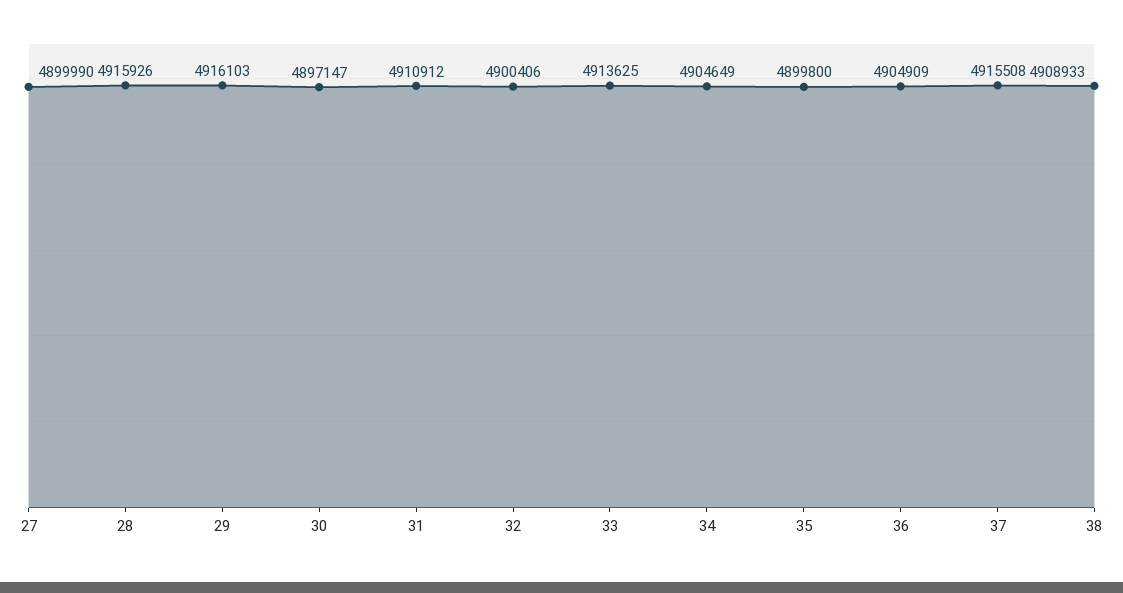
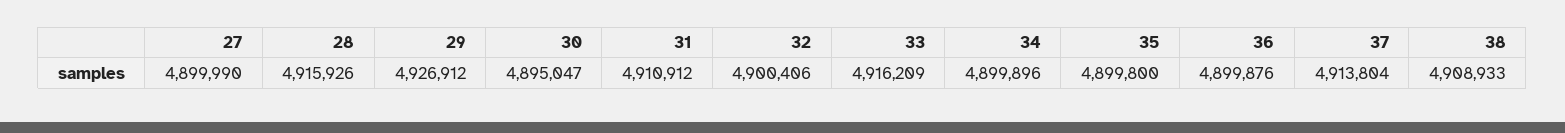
  {
    "27": 4899990,
    "28": 4915926,
-   "29": 4916103,
+   "29": 4926912,
-   "30": 4897147,
+   "30": 4895047,
    "31": 4910912,
    "32": 4900406,
-   "33": 4913625,
+   "33": 4916209,
-   "34": 4904649,
+   "34": 4899896,
    "35": 4899800,
-   "36": 4904909,
+   "36": 4899876,
-   "37": 4915508,
+   "37": 4913804,
    "38": 4908933
  }

